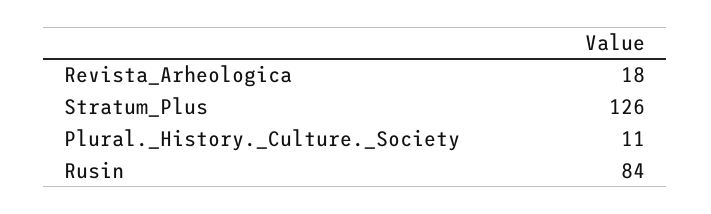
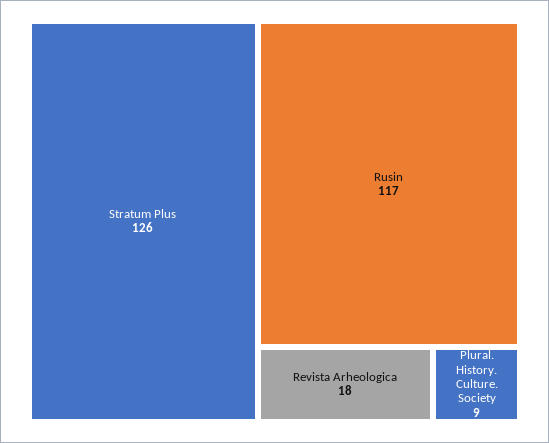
  {
    "Revista_Arheologica": 18,
    "Stratum_Plus": 126,
-   "Plural._History._Culture._Society": 11,
+   "Plural._History._Culture._Society": 9,
-   "Rusin": 84
+   "Rusin": 117
  }

